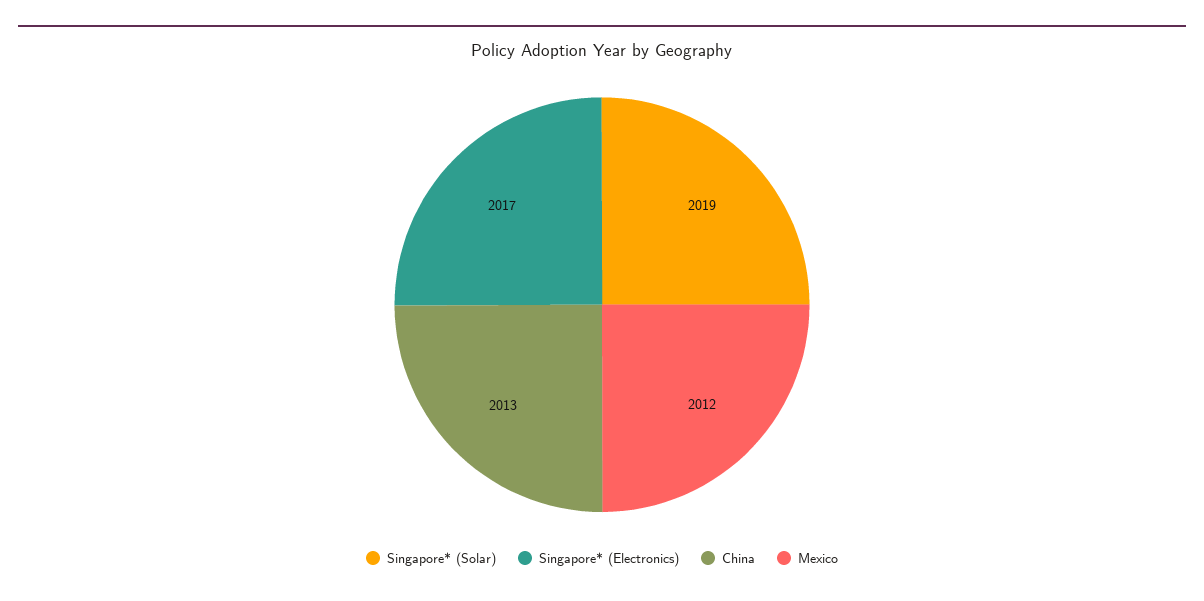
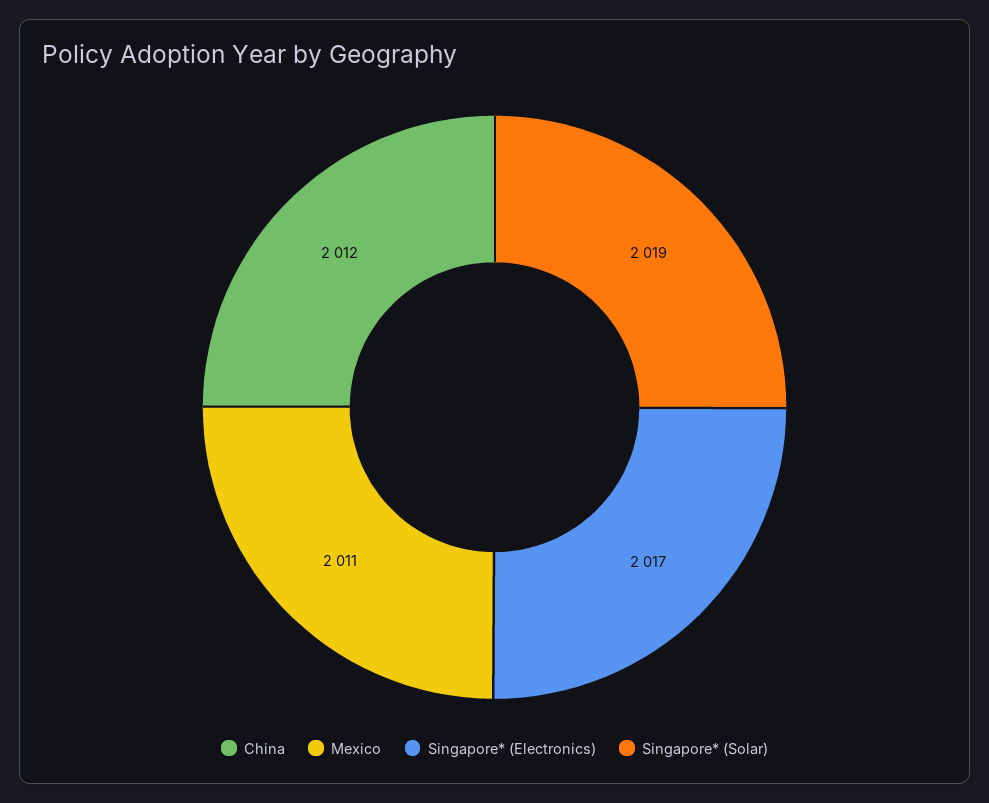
  {
    "Singapore* (Solar)": 2019,
    "Singapore* (Electronics)": 2017,
-   "China": 2013,
+   "China": 2012,
-   "Mexico": 2012
+   "Mexico": 2011
  }

